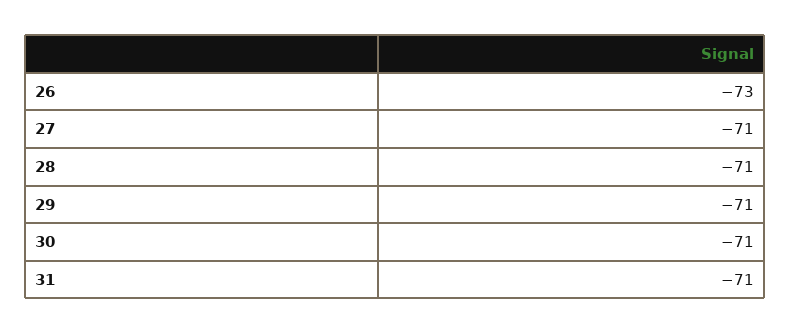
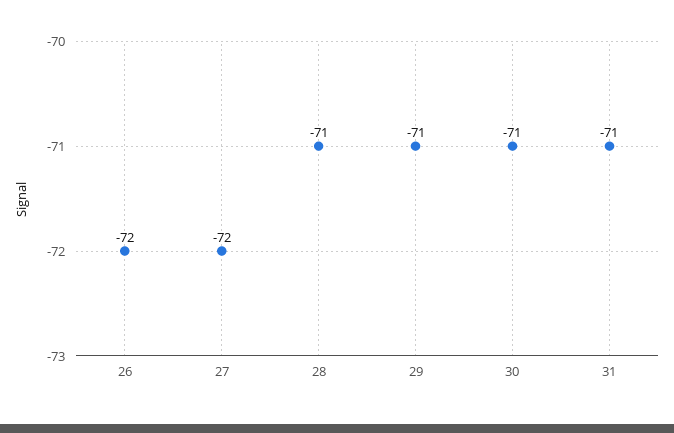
  {
-   "26": -73,
+   "26": -72,
-   "27": -71,
+   "27": -72,
    "28": -71,
    "29": -71,
    "30": -71,
    "31": -71
  }

